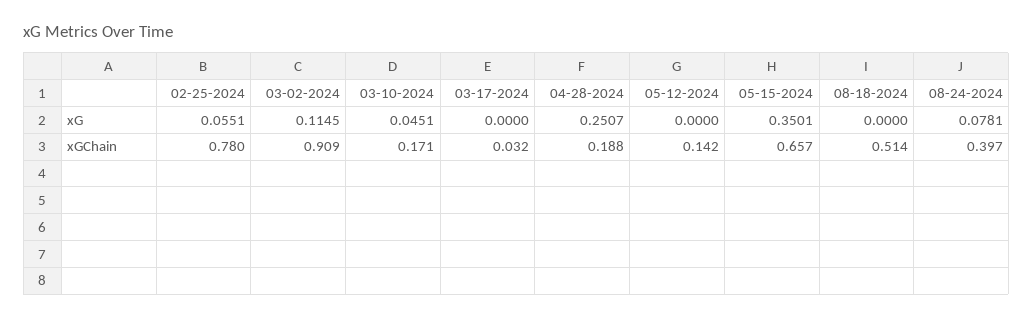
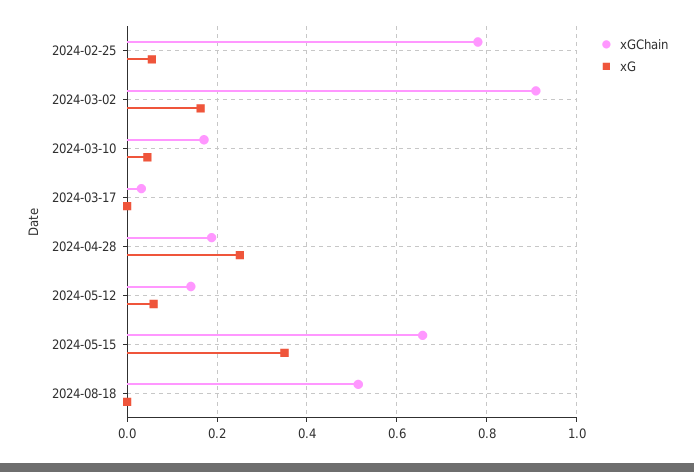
  {
    "xG": {
      "02-25-2024": 0.0551,
-     "03-02-2024": 0.1145,
+     "03-02-2024": 0.16,
      "03-10-2024": 0.0451,
      "03-17-2024": 0,
      "04-28-2024": 0.2507,
-     "05-12-2024": 0,
+     "05-12-2024": 0.06,
      "05-15-2024": 0.3501,
-     "08-18-2024": 0,
+     "08-18-2024": 0
-     "08-24-2024": 0.0781
    },
    "xGChain": {
      "02-25-2024": 0.78,
      "03-02-2024": 0.909,
      "03-10-2024": 0.171,
      "03-17-2024": 0.032,
      "04-28-2024": 0.188,
      "05-12-2024": 0.142,
      "05-15-2024": 0.657,
-     "08-18-2024": 0.514,
+     "08-18-2024": 0.514
-     "08-24-2024": 0.397
    }
  }

